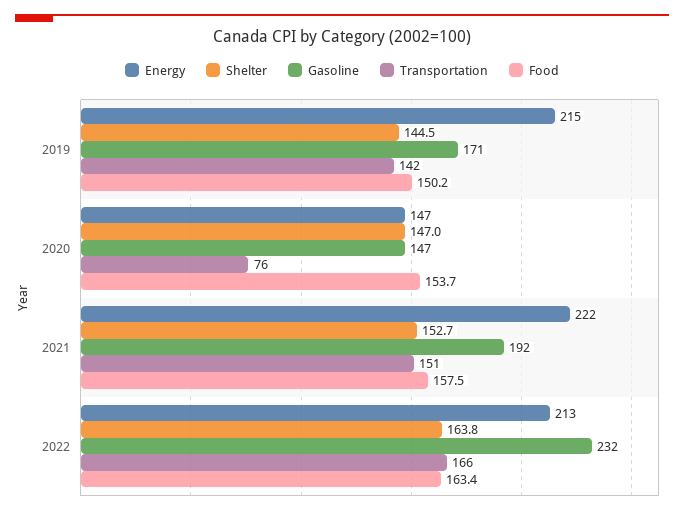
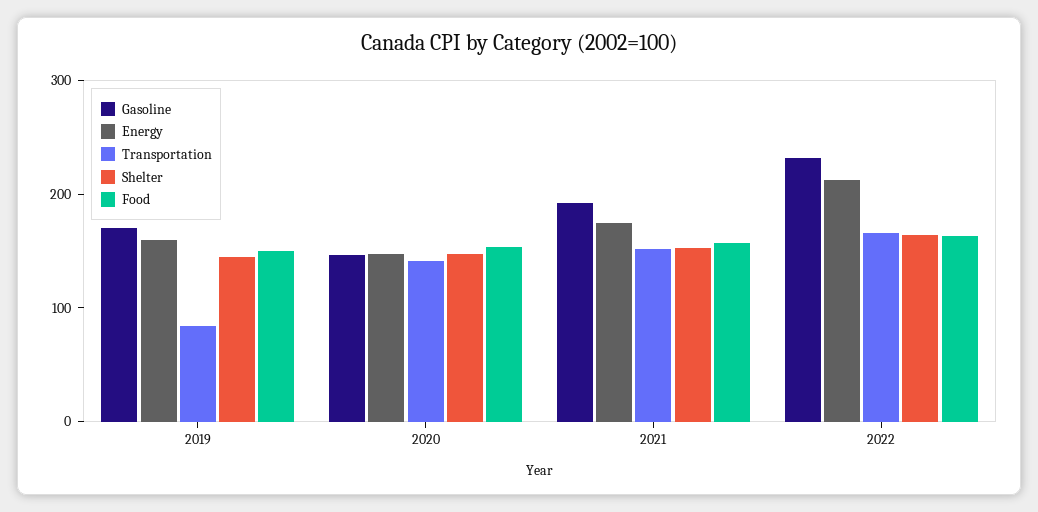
  {
    "Energy": {
-     "2019": 215,
+     "2019": 160,
      "2020": 147,
-     "2021": 222,
+     "2021": 180,
      "2022": 213
    },
    "Shelter": {
      "2019": 144.5,
      "2020": 147,
      "2021": 152.7,
      "2022": 163.8
    },
    "Gasoline": {
      "2019": 171,
      "2020": 147,
      "2021": 192,
      "2022": 232
    },
    "Transportation": {
-     "2019": 142,
+     "2019": 80,
-     "2020": 76,
+     "2020": 140,
      "2021": 151,
      "2022": 166
    },
    "Food": {
      "2019": 150.2,
      "2020": 153.7,
      "2021": 157.5,
      "2022": 163.4
    }
  }

